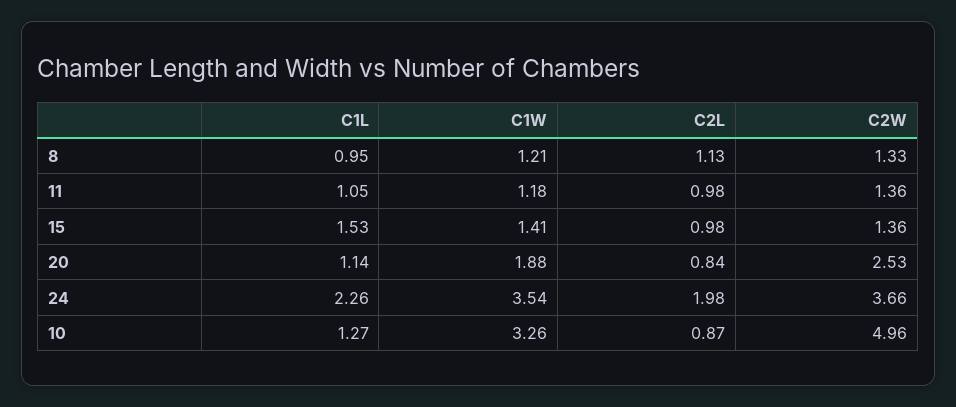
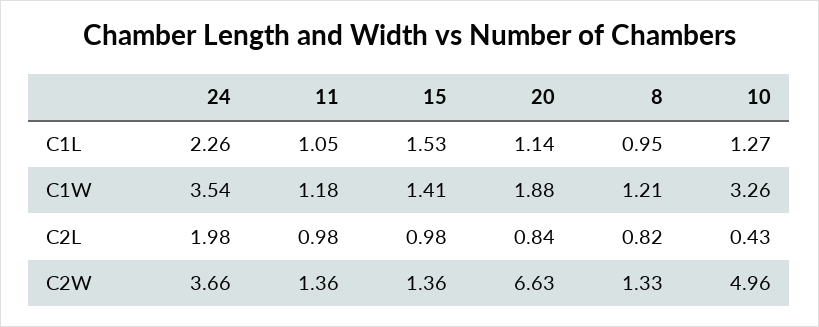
  {
    "C1L": {
      "8": 0.95,
      "11": 1.05,
      "15": 1.53,
      "20": 1.14,
      "24": 2.26,
      "10": 1.27
    },
    "C1W": {
      "8": 1.21,
      "11": 1.18,
      "15": 1.41,
      "20": 1.88,
      "24": 3.54,
      "10": 3.26
    },
    "C2L": {
-     "8": 1.13,
+     "8": 0.82,
      "11": 0.98,
      "15": 0.98,
      "20": 0.84,
      "24": 1.98,
-     "10": 0.87
+     "10": 0.43
    },
    "C2W": {
      "8": 1.33,
      "11": 1.36,
      "15": 1.36,
-     "20": 2.53,
+     "20": 6.63,
      "24": 3.66,
      "10": 4.96
    }
  }

